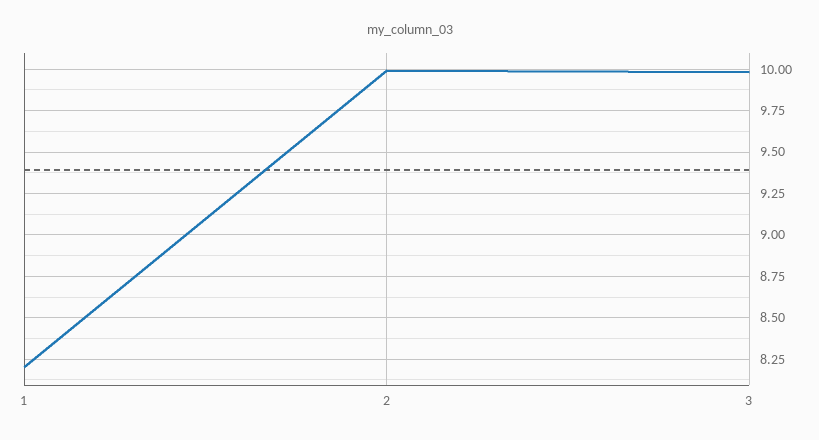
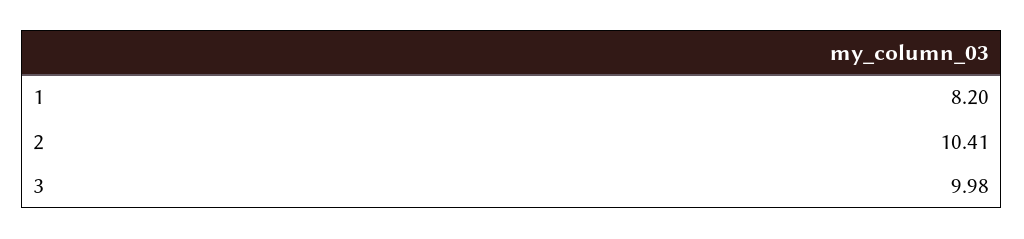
  {
    "1": 8.2,
-   "2": 10,
+   "2": 10.41,
    "3": 9.98
  }

